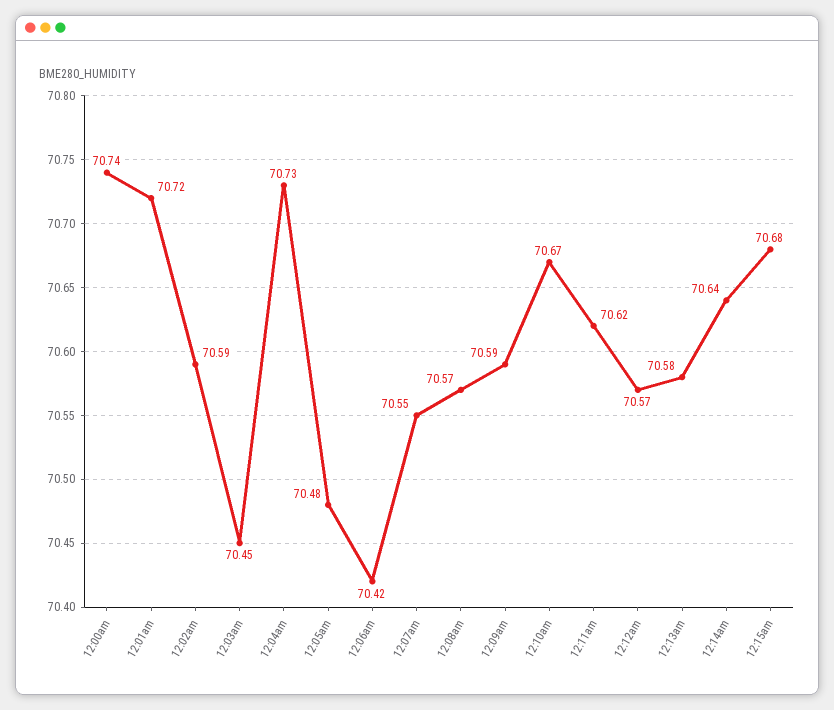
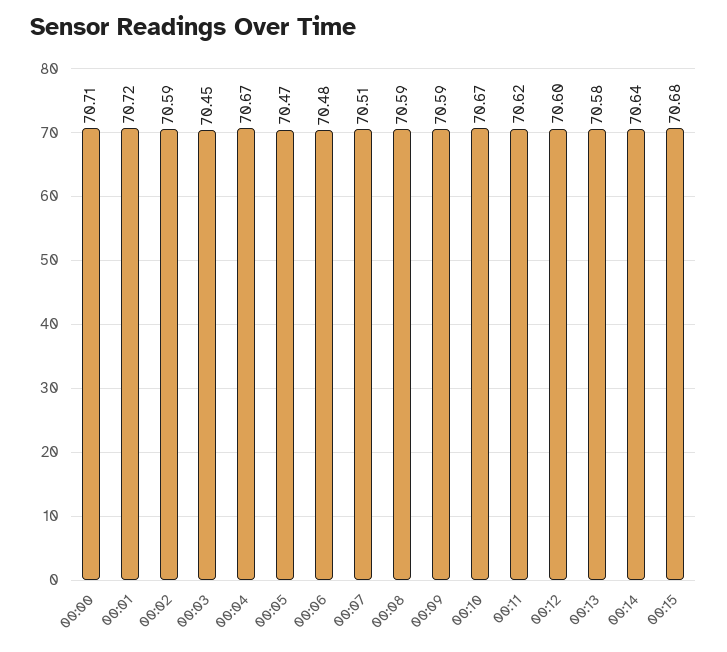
  {
-   "12:00am": 70.74,
+   "12:00am": 70.71,
    "12:01am": 70.72,
    "12:02am": 70.59,
    "12:03am": 70.45,
-   "12:04am": 70.73,
+   "12:04am": 70.67,
-   "12:05am": 70.48,
+   "12:05am": 70.47,
-   "12:06am": 70.42,
+   "12:06am": 70.48,
-   "12:07am": 70.55,
+   "12:07am": 70.51,
-   "12:08am": 70.57,
+   "12:08am": 70.59,
    "12:09am": 70.59,
    "12:10am": 70.67,
    "12:11am": 70.62,
-   "12:12am": 70.57,
+   "12:12am": 70.6,
    "12:13am": 70.58,
    "12:14am": 70.64,
    "12:15am": 70.68
  }

